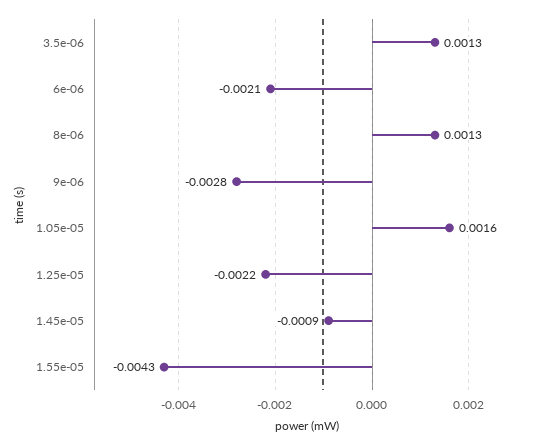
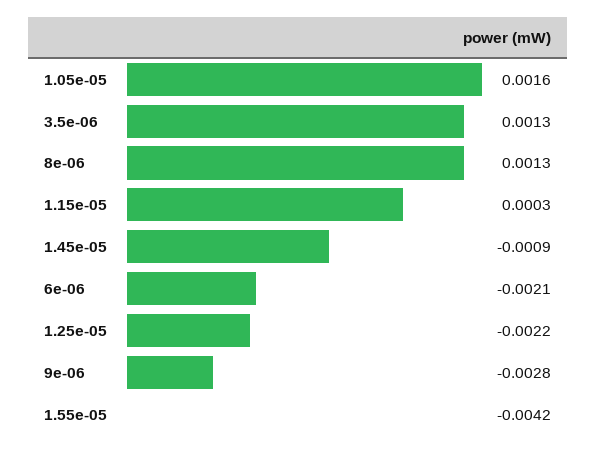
  {
    "3.5e-06": 0.0013,
    "6e-06": -0.0021,
    "8e-06": 0.0013,
    "9e-06": -0.0028,
    "1.05e-05": 0.0016,
    "1.25e-05": -0.0022,
    "1.45e-05": -0.0009,
-   "1.55e-05": -0.0043
+   "1.55e-05": -0.0042,
+   "1.15e-05": 0.0003
  }

